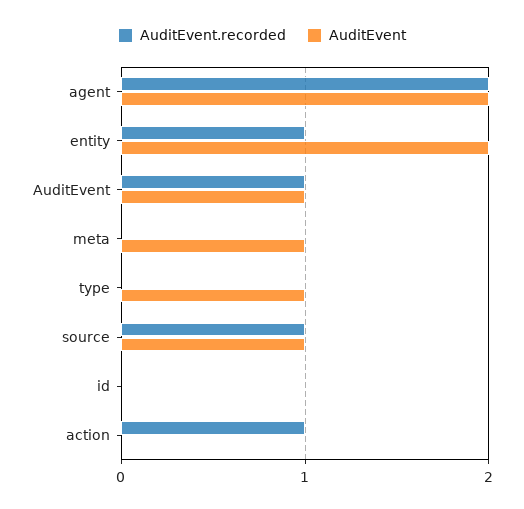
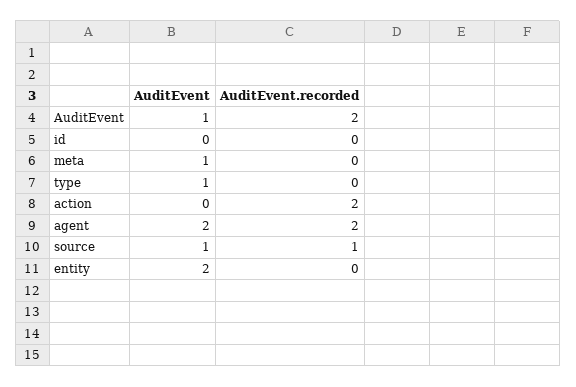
  {
    "AuditEvent.recorded": {
      "agent": 2,
-     "entity": 1,
+     "entity": 0,
-     "AuditEvent": 1,
+     "AuditEvent": 2,
      "meta": 0,
      "type": 0,
      "source": 1,
      "id": 0,
-     "action": 1
+     "action": 2
    },
    "AuditEvent": {
      "agent": 2,
      "entity": 2,
      "AuditEvent": 1,
      "meta": 1,
      "type": 1,
      "source": 1,
      "id": 0,
      "action": 0
    }
  }

